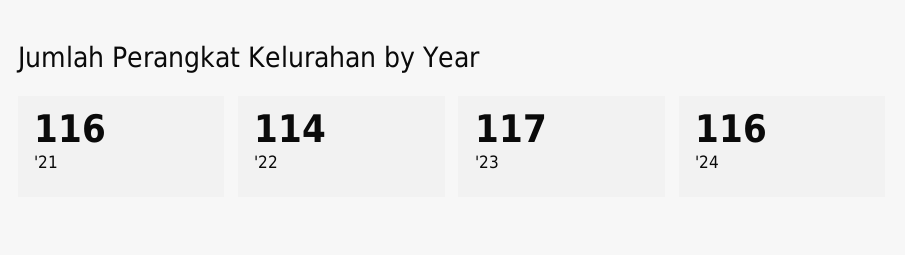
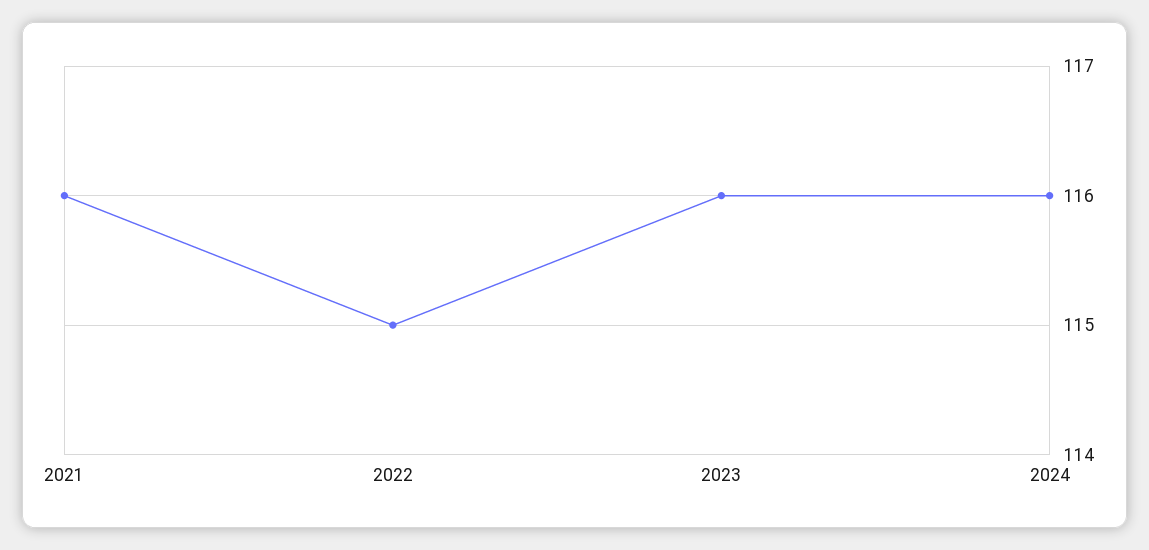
  {
    "'21": 116,
-   "'22": 114,
+   "'22": 115,
-   "'23": 117,
+   "'23": 116,
    "'24": 116
  }

